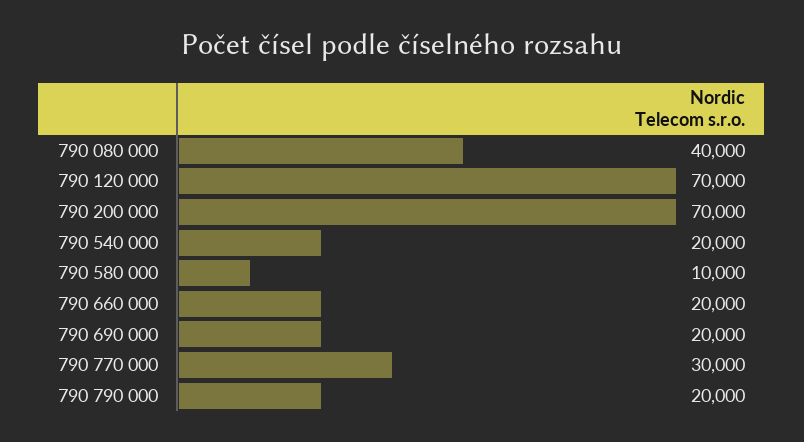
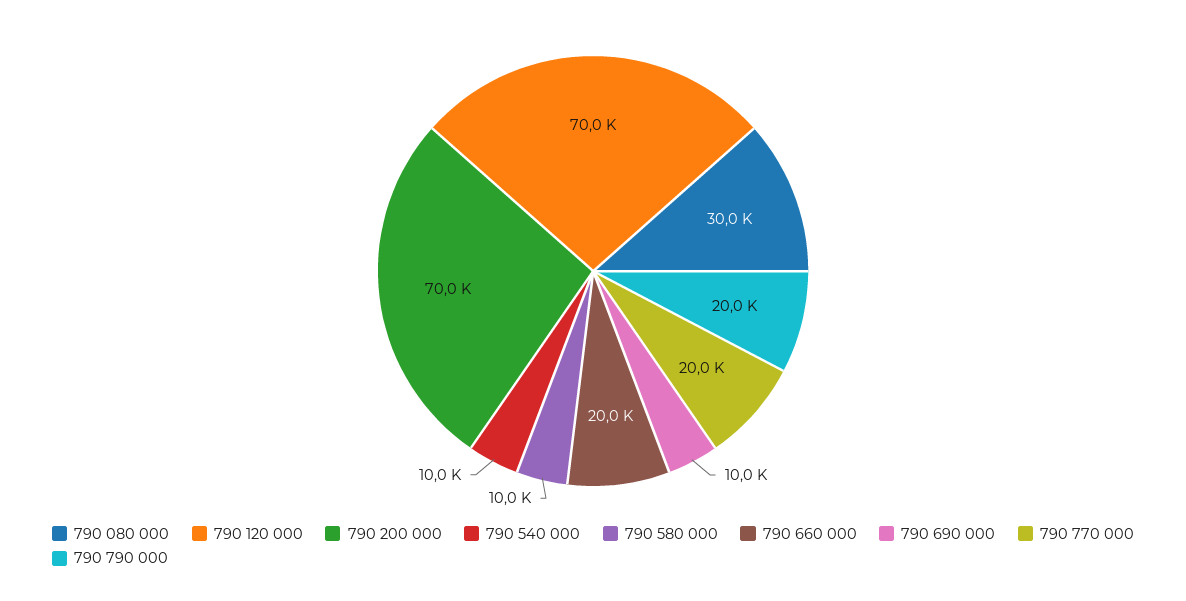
  {
-   "790 080 000": 40000,
+   "790 080 000": 30000,
    "790 120 000": 70000,
    "790 200 000": 70000,
-   "790 540 000": 20000,
+   "790 540 000": 10000,
    "790 580 000": 10000,
    "790 660 000": 20000,
-   "790 690 000": 20000,
+   "790 690 000": 10000,
-   "790 770 000": 30000,
+   "790 770 000": 20000,
    "790 790 000": 20000
  }

